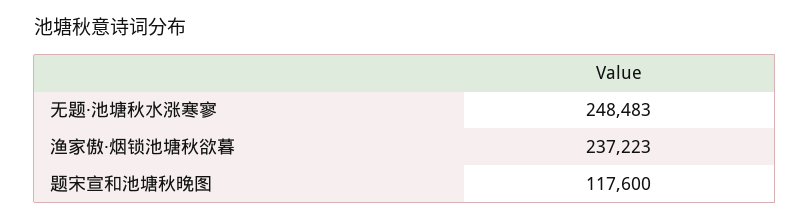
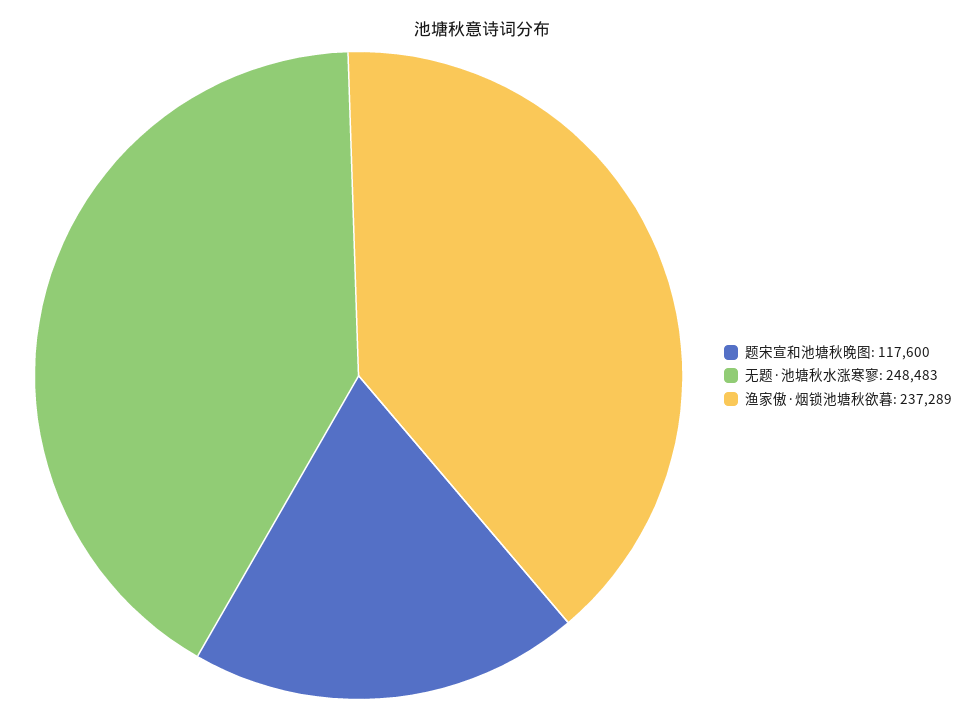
  {
    "无题·池塘秋水涨寒寥": 248483,
-   "渔家傲·烟锁池塘秋欲暮": 237223,
+   "渔家傲·烟锁池塘秋欲暮": 237289,
    "题宋宣和池塘秋晚图": 117600
  }

